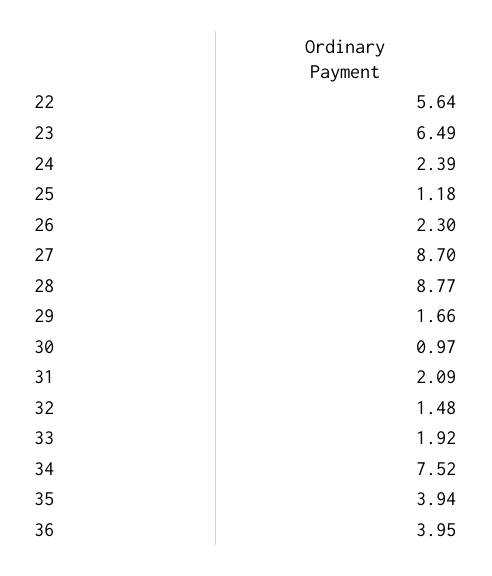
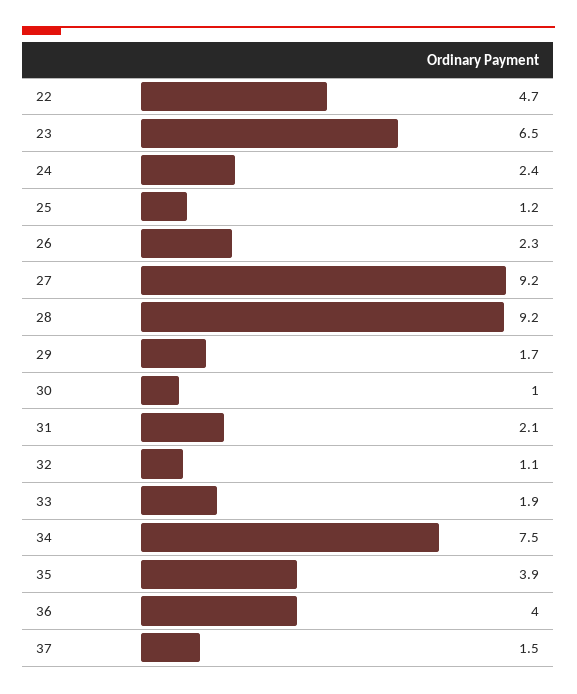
  {
-   "22": 5.64,
+   "22": 4.7,
    "23": 6.49,
    "24": 2.39,
    "25": 1.18,
    "26": 2.3,
-   "27": 8.7,
+   "27": 9.2,
-   "28": 8.77,
+   "28": 9.2,
    "29": 1.66,
    "30": 0.97,
    "31": 2.09,
-   "32": 1.48,
+   "32": 1.1,
    "33": 1.92,
    "34": 7.52,
    "35": 3.94,
-   "36": 3.95
+   "36": 3.95,
+   "37": 1.5
  }

